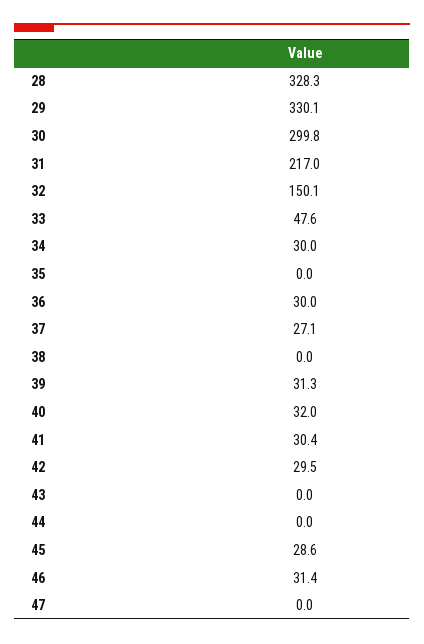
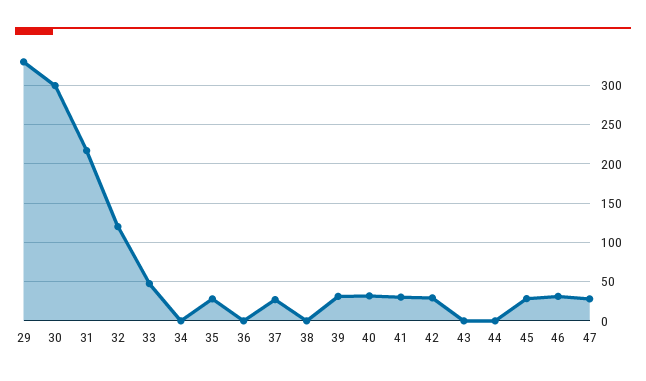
  {
-   "28": 328.3,
    "29": 330.1,
    "30": 299.8,
    "31": 217,
-   "32": 150.1,
+   "32": 120,
    "33": 47.6,
-   "34": 30,
+   "34": 0,
-   "35": 0,
+   "35": 30,
-   "36": 30,
+   "36": 0,
    "37": 27.1,
    "38": 0,
    "39": 31.3,
    "40": 32,
    "41": 30.4,
    "42": 29.5,
    "43": 0,
    "44": 0,
    "45": 28.6,
    "46": 31.4,
-   "47": 0
+   "47": 30
  }

